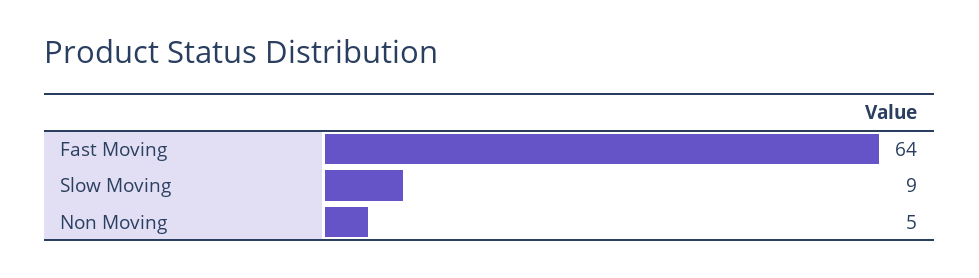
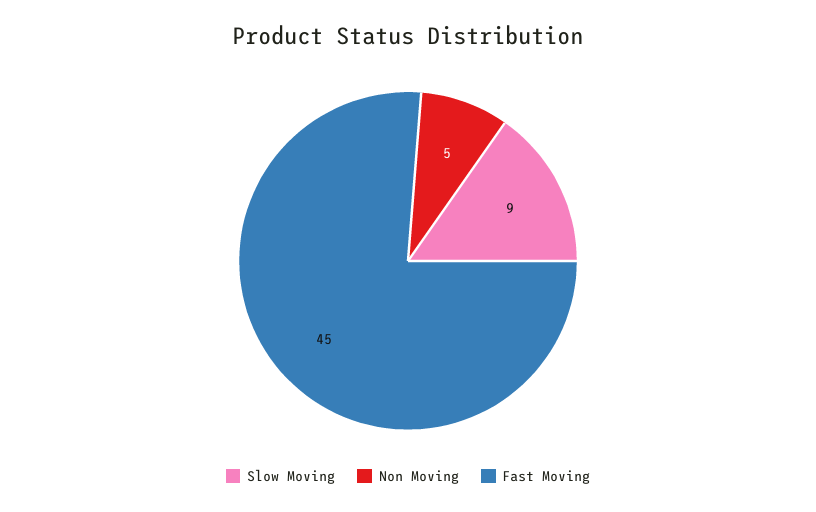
  {
-   "Fast Moving": 64,
+   "Fast Moving": 45,
    "Slow Moving": 9,
    "Non Moving": 5
  }

